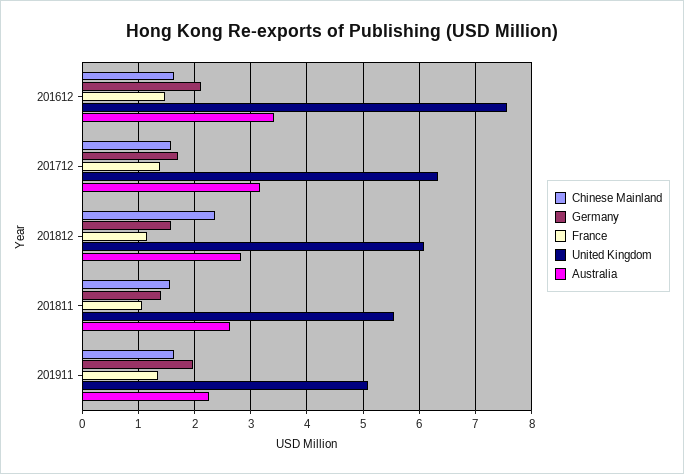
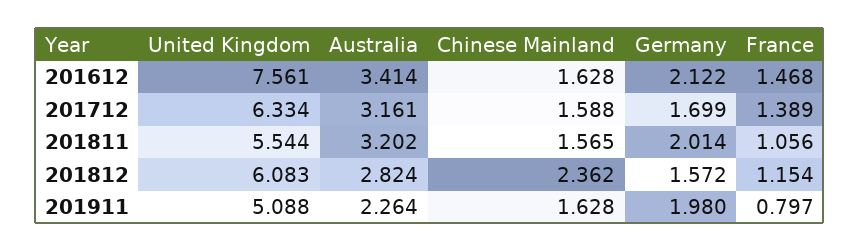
  {
    "Chinese Mainland": {
      "201612": 1.628,
      "201712": 1.588,
      "201812": 2.362,
      "201811": 1.565,
      "201911": 1.628
    },
    "Germany": {
      "201612": 2.122,
      "201712": 1.699,
      "201812": 1.572,
-     "201811": 1.4,
+     "201811": 2.014,
      "201911": 1.98
    },
    "France": {
      "201612": 1.468,
      "201712": 1.389,
      "201812": 1.154,
      "201811": 1.056,
-     "201911": 1.4
+     "201911": 0.797
    },
    "United Kingdom": {
      "201612": 7.561,
      "201712": 6.334,
      "201812": 6.083,
      "201811": 5.544,
      "201911": 5.088
    },
    "Australia": {
      "201612": 3.414,
      "201712": 3.161,
      "201812": 2.824,
-     "201811": 2.6,
+     "201811": 3.202,
      "201911": 2.264
    }
  }

